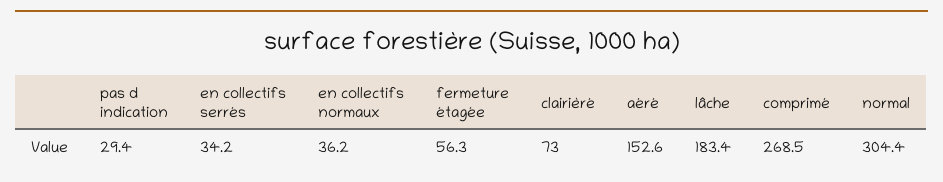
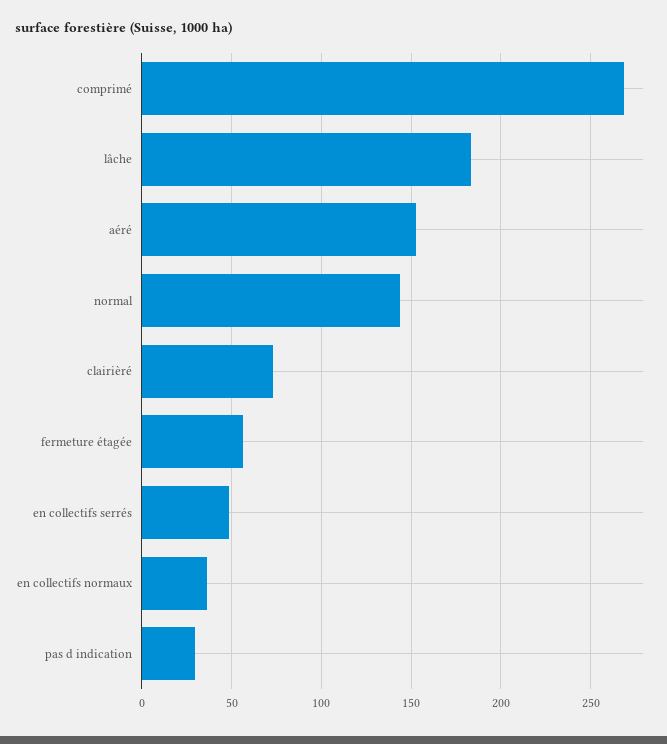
  {
    "pas d indication": 29.4,
-   "en collectifs serrés": 34.2,
+   "en collectifs serrés": 50,
    "en collectifs normaux": 36.2,
    "fermeture étagée": 56.3,
    "clairièré": 73,
    "aéré": 152.6,
    "lâche": 183.4,
    "comprimé": 268.5,
-   "normal": 304.4
+   "normal": 145
  }

